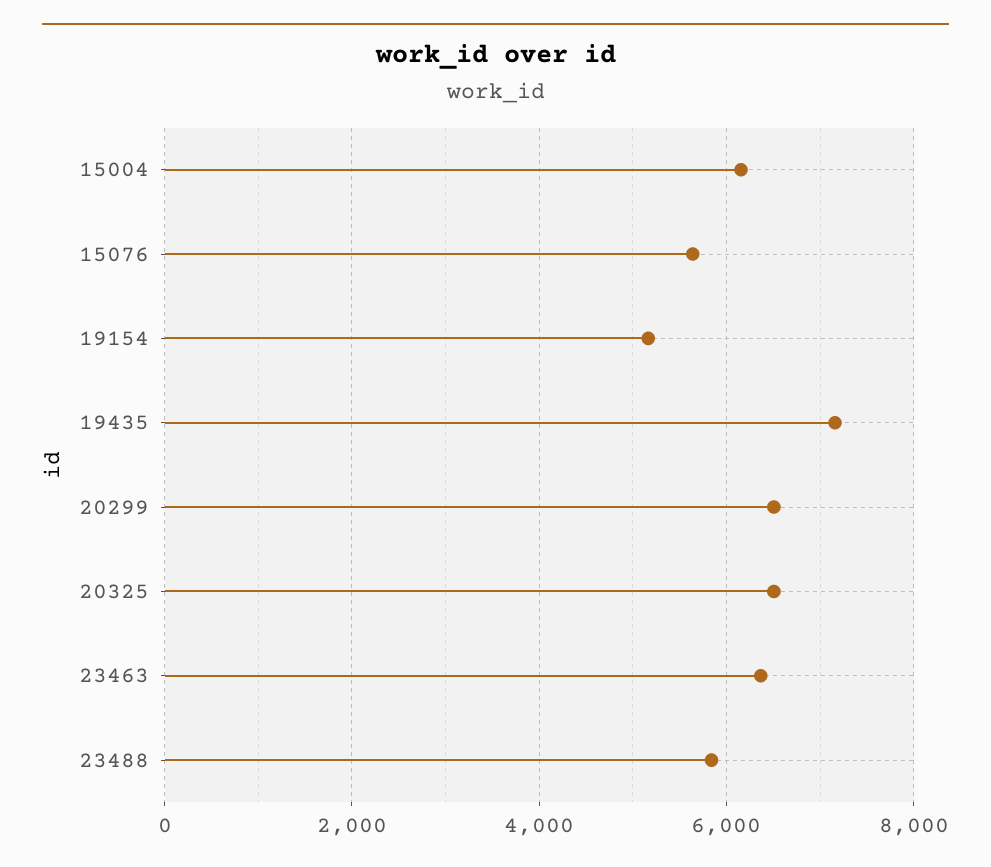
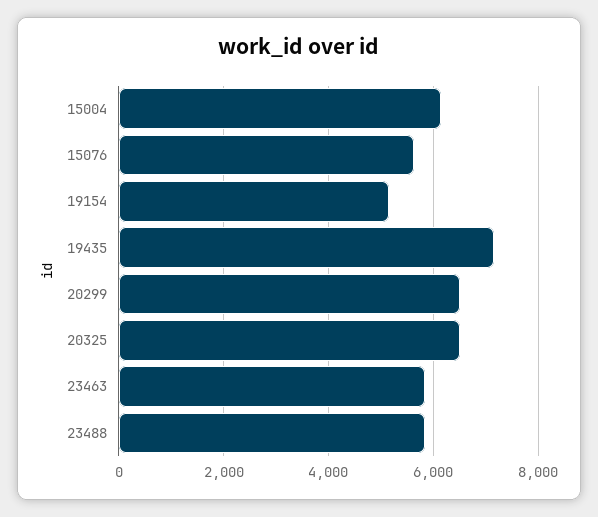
  {
    "15004": 6200,
    "15076": 5600,
    "19154": 5200,
    "19435": 7200,
    "20299": 6600,
    "20325": 6600,
-   "23463": 6400,
+   "23463": 5800,
    "23488": 5800
  }

